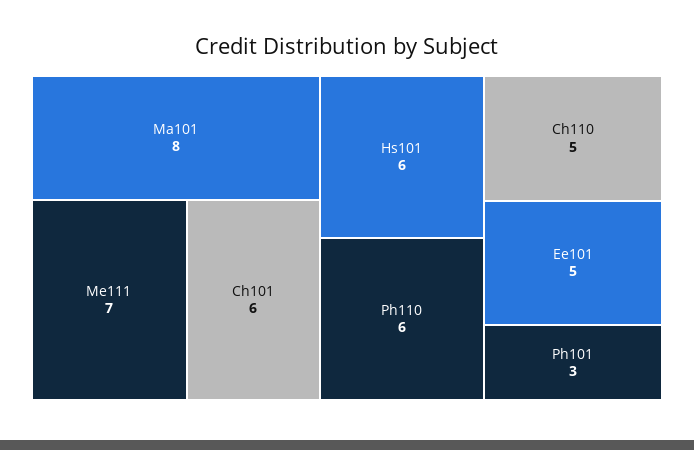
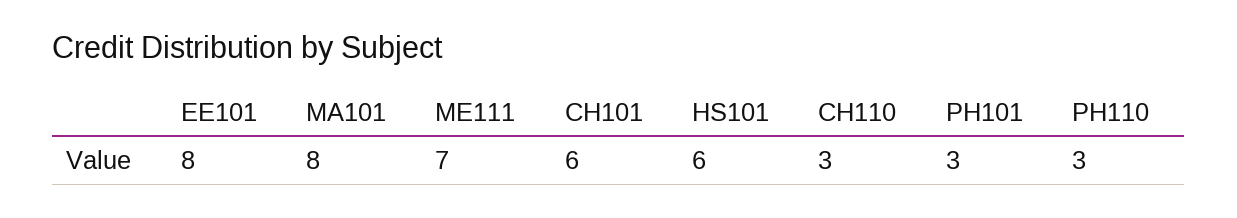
  {
    "Ma101": 8,
    "Me111": 7,
    "Ch101": 6,
    "Hs101": 6,
-   "Ph110": 6,
+   "Ph110": 3,
-   "Ch110": 5,
+   "Ch110": 3,
-   "Ee101": 5,
+   "Ee101": 8,
    "Ph101": 3
  }

